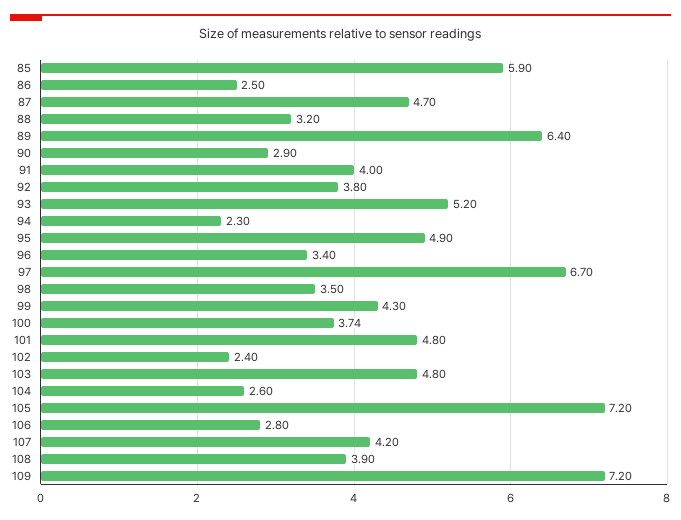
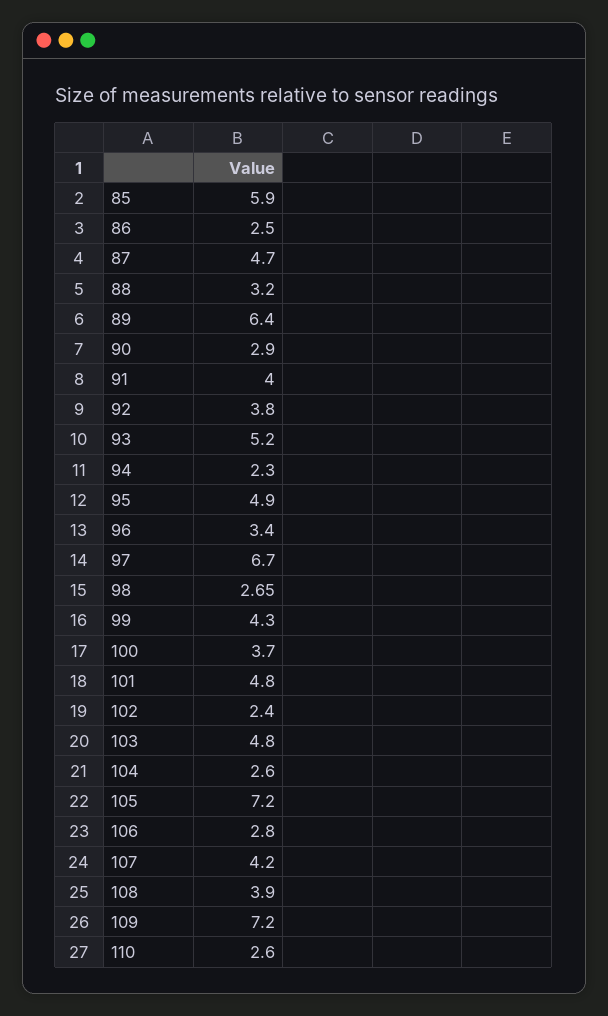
  {
    "85": 5.9,
    "86": 2.5,
    "87": 4.7,
    "88": 3.2,
    "89": 6.4,
    "90": 2.9,
    "91": 4,
    "92": 3.8,
    "93": 5.2,
    "94": 2.3,
    "95": 4.9,
    "96": 3.4,
    "97": 6.7,
-   "98": 3.5,
+   "98": 2.65,
    "99": 4.3,
-   "100": 3.74,
+   "100": 3.7,
    "101": 4.8,
    "102": 2.4,
    "103": 4.8,
    "104": 2.6,
    "105": 7.2,
    "106": 2.8,
    "107": 4.2,
    "108": 3.9,
-   "109": 7.2
+   "109": 7.2,
+   "110": 2.6
  }

